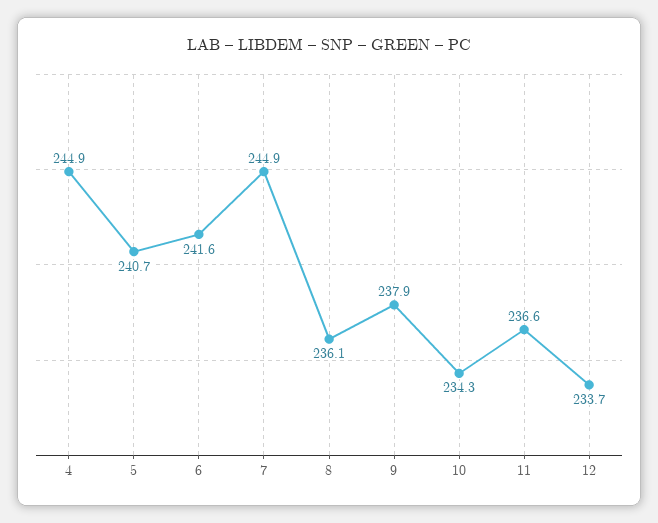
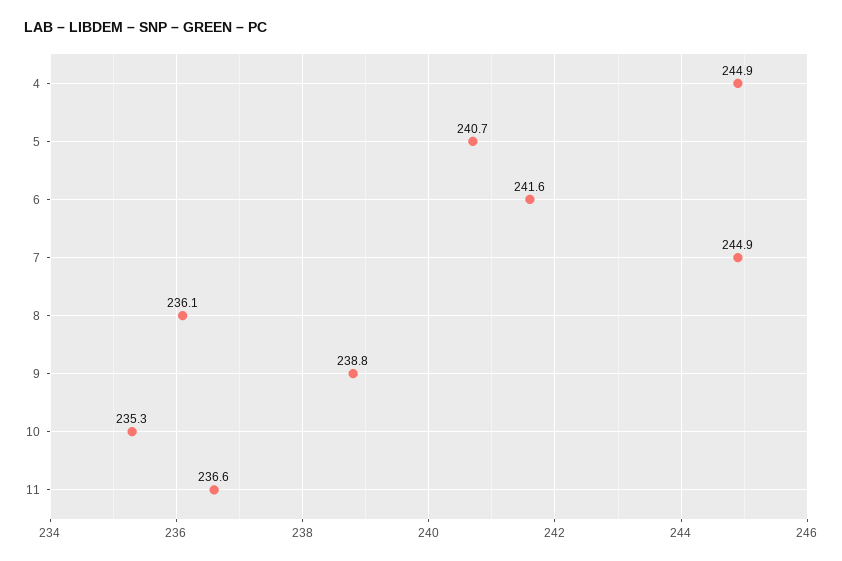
  {
    "4": 244.9,
    "5": 240.7,
    "6": 241.6,
    "7": 244.9,
    "8": 236.1,
-   "9": 237.9,
+   "9": 238.8,
-   "10": 234.3,
+   "10": 235.3,
-   "11": 236.6,
+   "11": 236.6
-   "12": 233.7
  }

